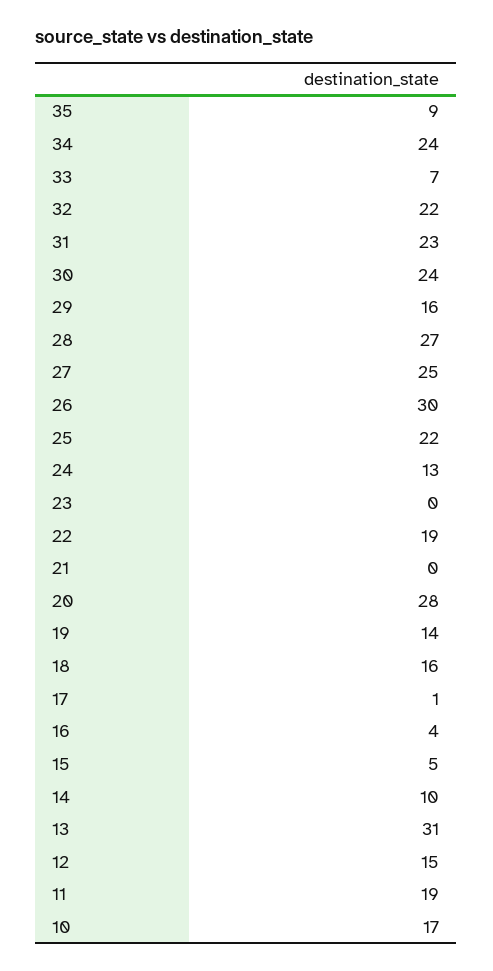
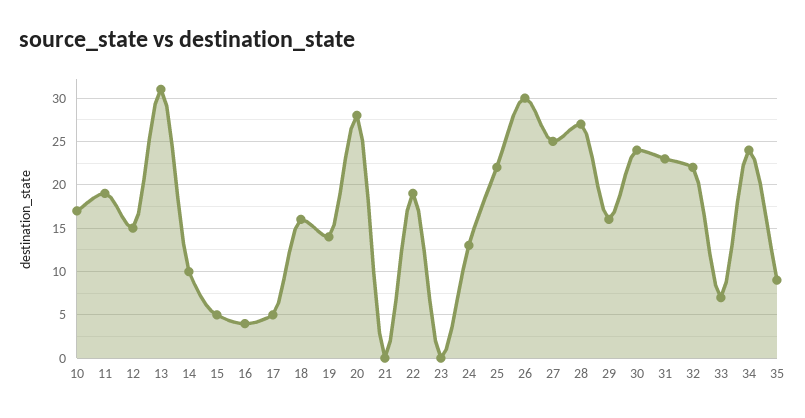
  {
    "35": 9,
    "34": 24,
    "33": 7,
    "32": 22,
    "31": 23,
    "30": 24,
    "29": 16,
    "28": 27,
    "27": 25,
    "26": 30,
    "25": 22,
    "24": 13,
    "23": 0,
    "22": 19,
    "21": 0,
    "20": 28,
    "19": 14,
    "18": 16,
-   "17": 1,
+   "17": 5,
    "16": 4,
    "15": 5,
    "14": 10,
    "13": 31,
    "12": 15,
    "11": 19,
    "10": 17
  }

